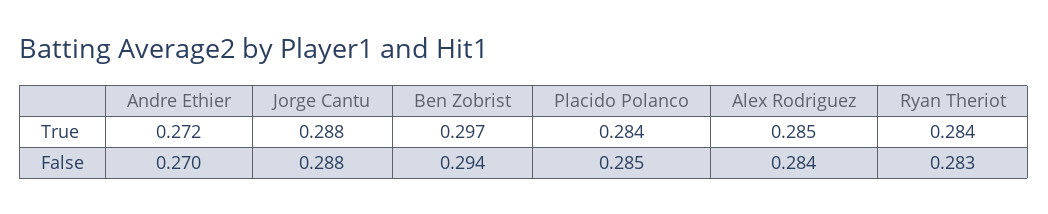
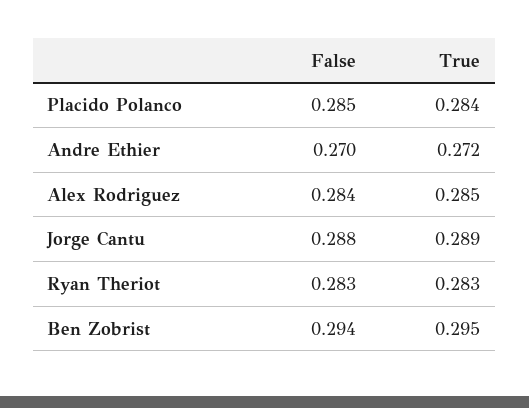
  {
    "Andre Ethier": {
      "True": 0.272,
      "False": 0.27
    },
    "Jorge Cantu": {
-     "True": 0.288,
+     "True": 0.289,
      "False": 0.288
    },
    "Ben Zobrist": {
-     "True": 0.297,
+     "True": 0.295,
      "False": 0.294
    },
    "Placido Polanco": {
      "True": 0.284,
      "False": 0.285
    },
    "Alex Rodriguez": {
      "True": 0.285,
      "False": 0.284
    },
    "Ryan Theriot": {
-     "True": 0.284,
+     "True": 0.283,
      "False": 0.283
    }
  }

